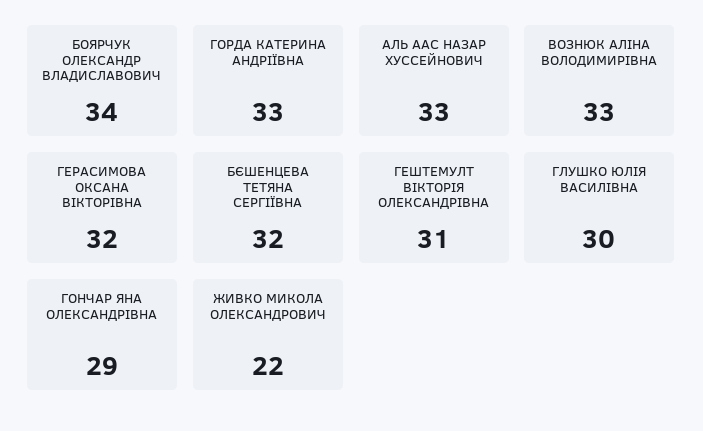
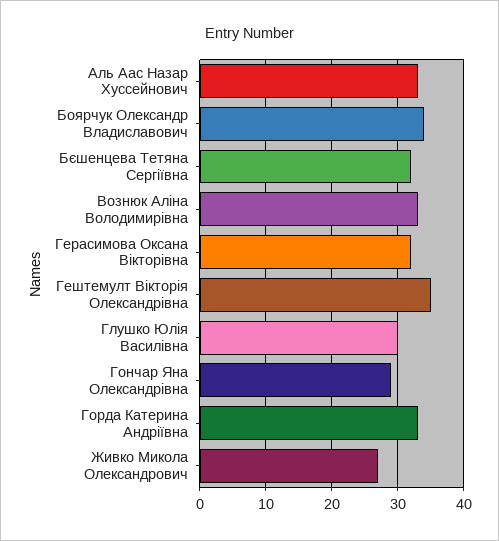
  {
    "БОЯРЧУК ОЛЕКСАНДР ВЛАДИСЛАВОВИЧ": 34,
    "ГОРДА КАТЕРИНА АНДРІЇВНА": 33,
    "АЛЬ ААС НАЗАР ХУССЕЙНОВИЧ": 33,
    "ВОЗНЮК АЛІНА ВОЛОДИМИРІВНА": 33,
    "ГЕРАСИМОВА ОКСАНА ВІКТОРІВНА": 32,
    "БЄШЕНЦЕВА ТЕТЯНА СЕРГІЇВНА": 32,
-   "ГЕШТЕМУЛТ ВІКТОРІЯ ОЛЕКСАНДРІВНА": 31,
+   "ГЕШТЕМУЛТ ВІКТОРІЯ ОЛЕКСАНДРІВНА": 35,
    "ГЛУШКО ЮЛІЯ ВАСИЛІВНА": 30,
    "ГОНЧАР ЯНА ОЛЕКСАНДРІВНА": 29,
-   "ЖИВКО МИКОЛА ОЛЕКСАНДРОВИЧ": 22
+   "ЖИВКО МИКОЛА ОЛЕКСАНДРОВИЧ": 27
  }

